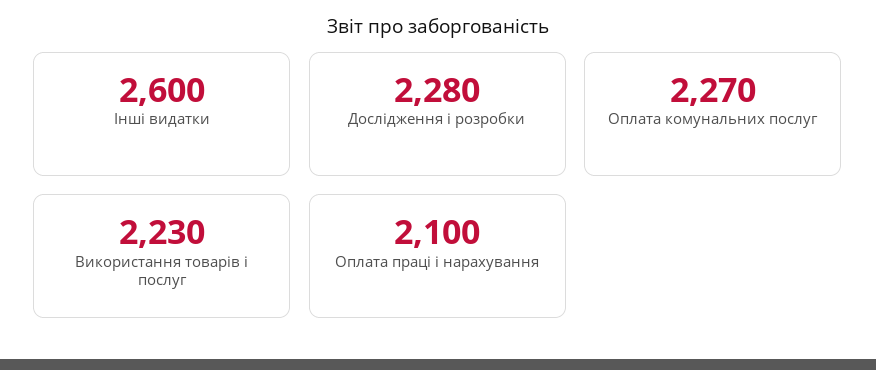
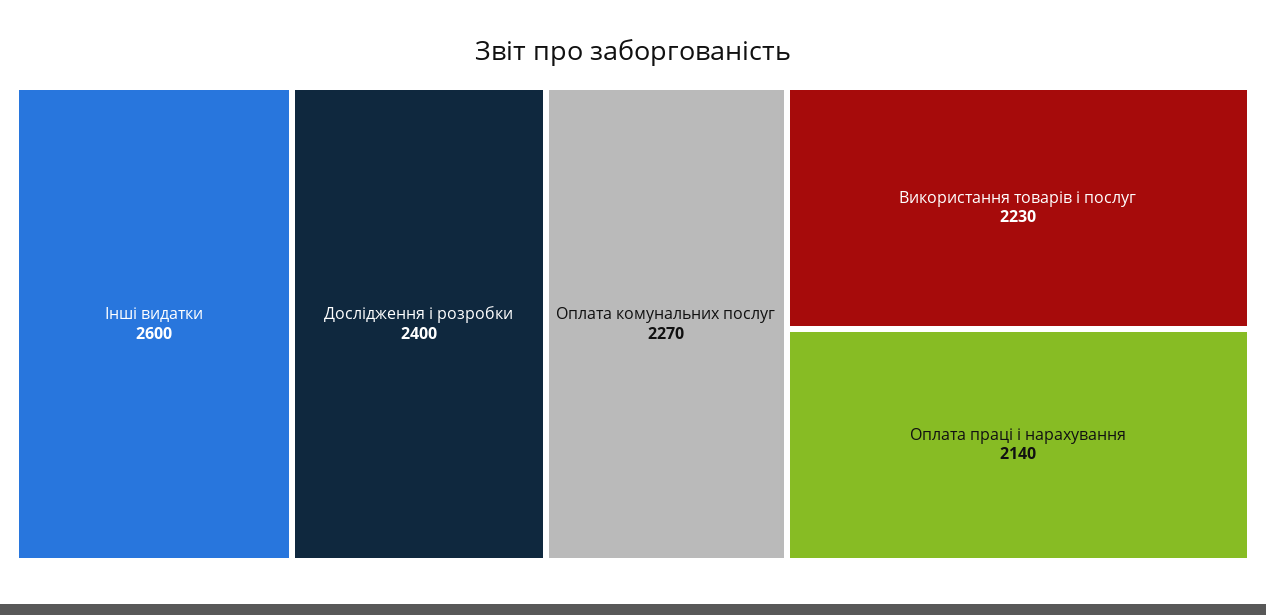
  {
    "Інші видатки": 2600,
-   "Дослідження і розробки": 2280,
+   "Дослідження і розробки": 2400,
    "Оплата комунальних послуг": 2270,
    "Використання товарів і послуг": 2230,
-   "Оплата праці і нарахування": 2100
+   "Оплата праці і нарахування": 2140
  }

